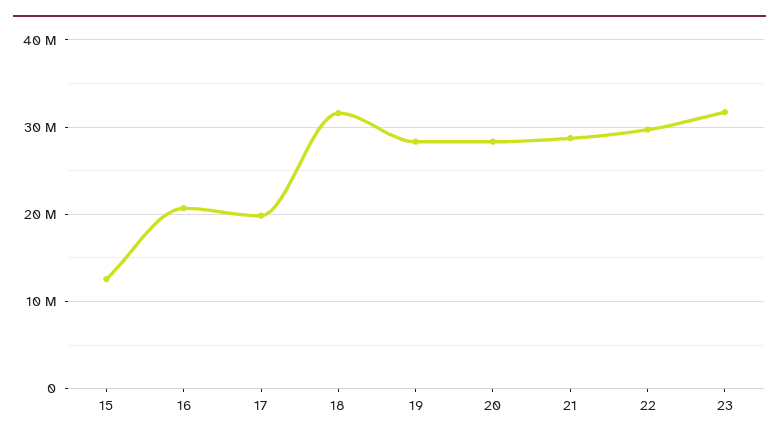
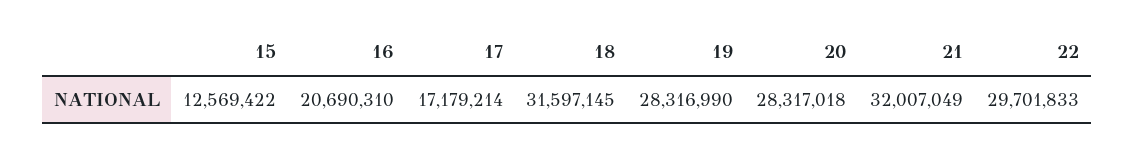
  {
    "15": 12569422,
    "16": 20690310,
-   "17": 20000000,
+   "17": 17179214,
    "18": 31597145,
    "19": 28316990,
    "20": 28317018,
-   "21": 29000000,
+   "21": 32007049,
-   "22": 29701833,
+   "22": 29701833
-   "23": 32000000
  }

